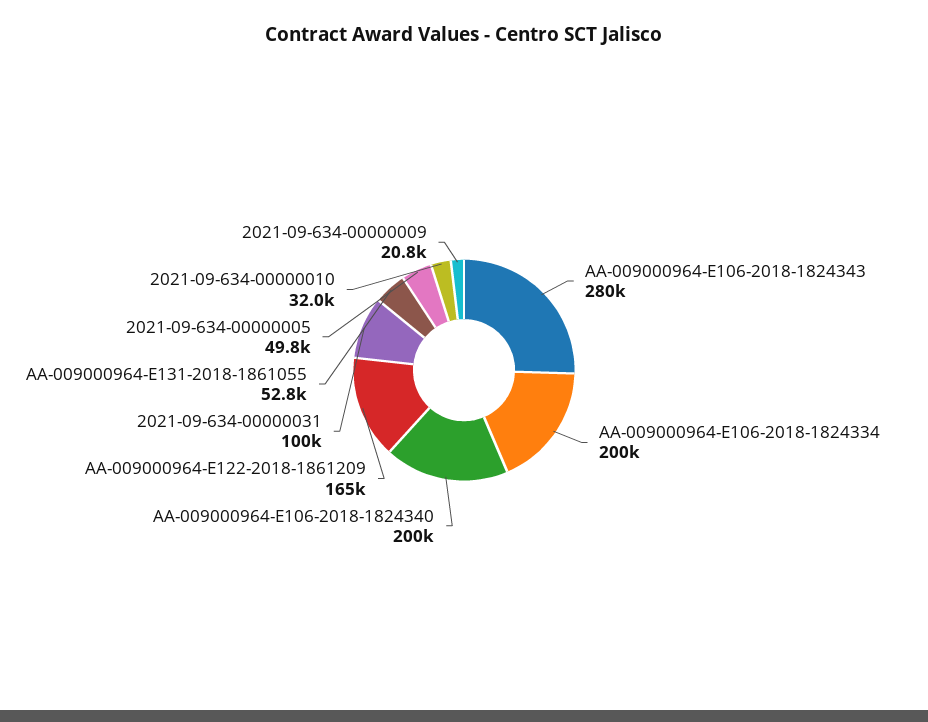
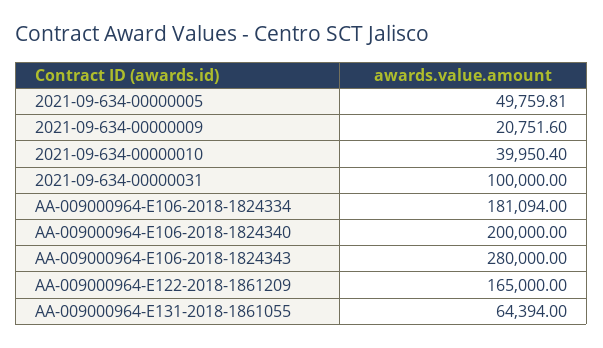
  {
    "AA-009000964-E106-2018-1824343": 280000,
-   "AA-009000964-E106-2018-1824334": 200000,
+   "AA-009000964-E106-2018-1824334": 181094,
    "AA-009000964-E106-2018-1824340": 200000,
    "AA-009000964-E122-2018-1861209": 165000,
    "2021-09-634-00000031": 100000,
-   "AA-009000964-E131-2018-1861055": 52800,
+   "AA-009000964-E131-2018-1861055": 64394,
    "2021-09-634-00000005": 49759.81,
-   "2021-09-634-00000010": 32000,
+   "2021-09-634-00000010": 39950.4,
    "2021-09-634-00000009": 20751.6
  }

